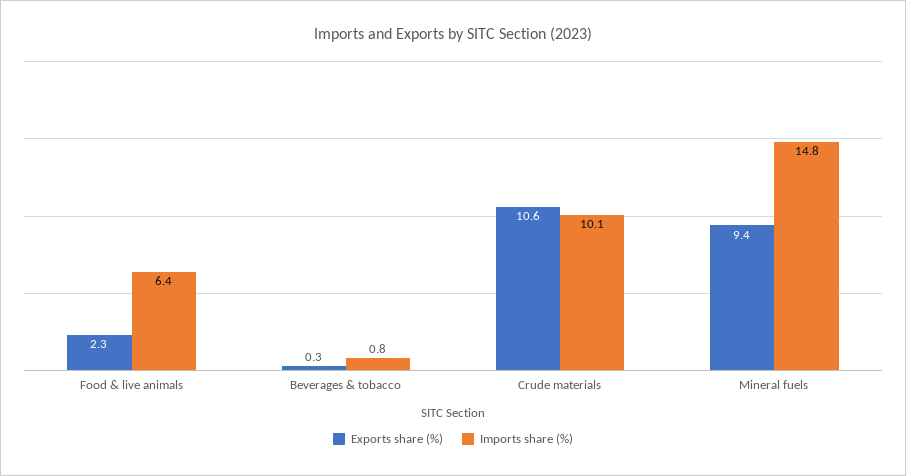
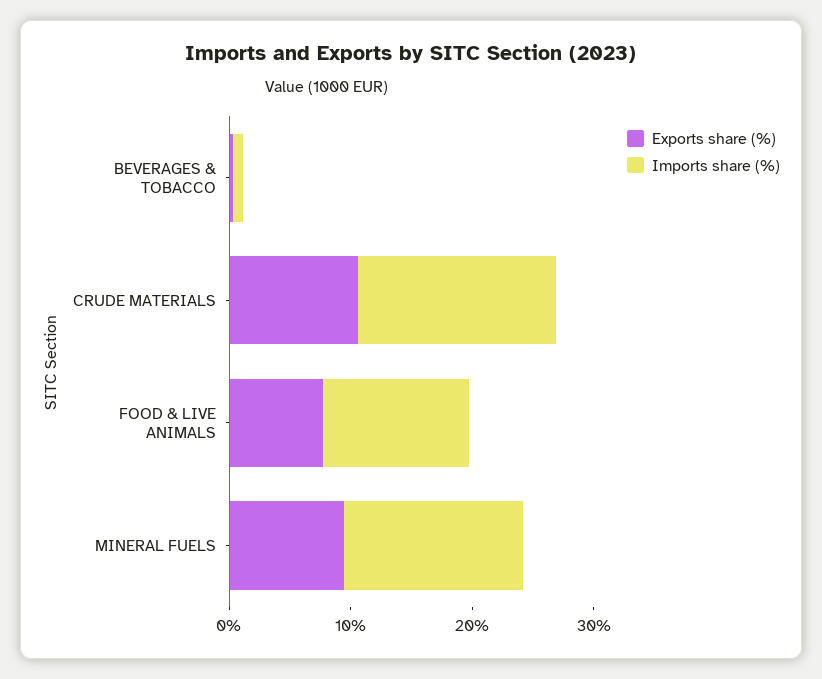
  {
    "Exports share (%)": {
-     "Food & live animals": 2.3,
+     "Food & live animals": 8,
      "Beverages & tobacco": 0.3,
      "Crude materials": 10.6,
      "Mineral fuels": 9.4
    },
    "Imports share (%)": {
-     "Food & live animals": 6.4,
+     "Food & live animals": 12,
      "Beverages & tobacco": 0.8,
-     "Crude materials": 10.1,
+     "Crude materials": 16,
      "Mineral fuels": 14.8
    }
  }

